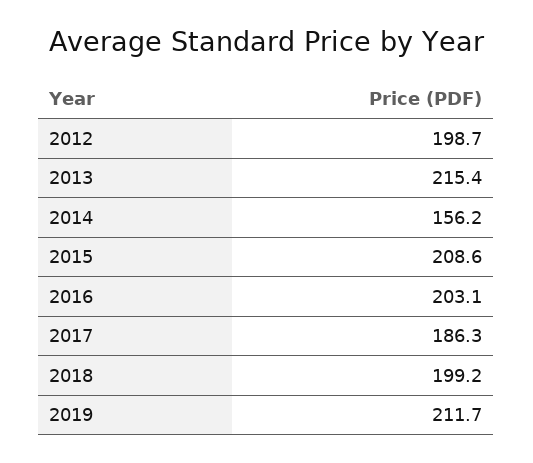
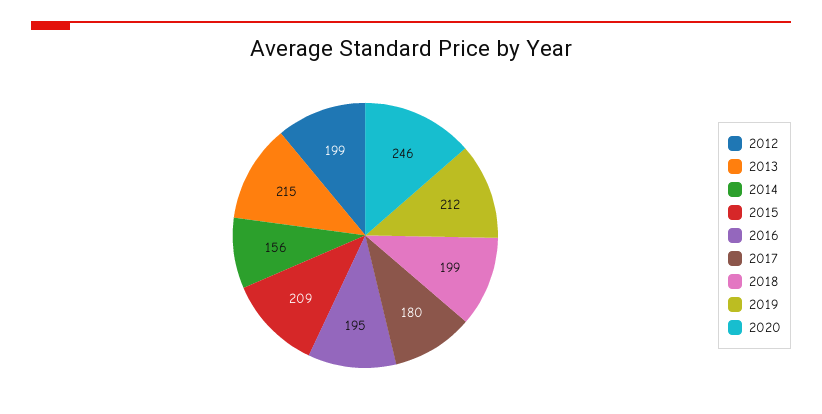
  {
    "2012": 198.7,
    "2013": 215.4,
    "2014": 156.2,
    "2015": 208.6,
-   "2016": 203.1,
+   "2016": 195,
-   "2017": 186.3,
+   "2017": 180,
    "2018": 199.2,
-   "2019": 211.7
+   "2019": 211.7,
+   "2020": 246
  }

